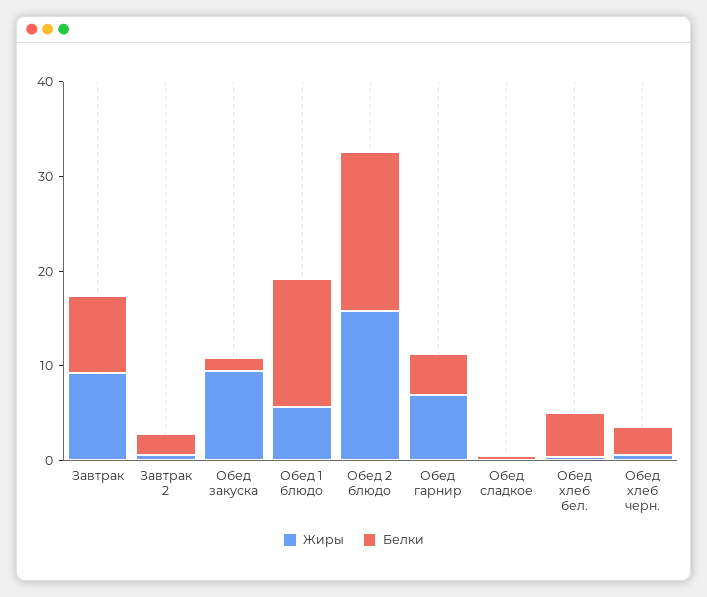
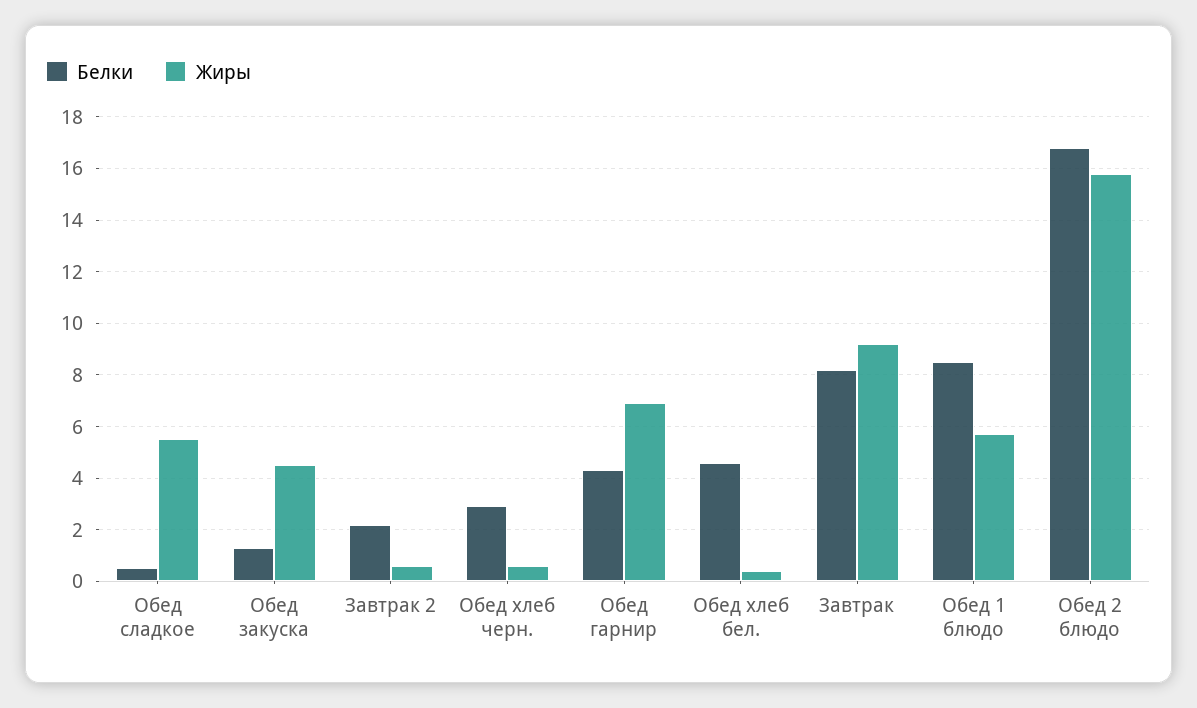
  {
    "Жиры": {
      "Завтрак": 9,
      "Завтрак 2": 0.5,
-     "Обед закуска": 10,
+     "Обед закуска": 4.5,
      "Обед 1 блюдо": 5.5,
      "Обед 2 блюдо": 16,
      "Обед гарнир": 7,
-     "Обед сладкое": 0,
+     "Обед сладкое": 5.5,
      "Обед хлеб бел.": 0.5,
      "Обед хлеб черн.": 0.5
    },
    "Белки": {
      "Завтрак": 8,
      "Завтрак 2": 2,
      "Обед закуска": 1.5,
-     "Обед 1 блюдо": 14,
+     "Обед 1 блюдо": 8.5,
      "Обед 2 блюдо": 17,
      "Обед гарнир": 4.5,
      "Обед сладкое": 0.5,
      "Обед хлеб бел.": 4.5,
      "Обед хлеб черн.": 3
    }
  }

